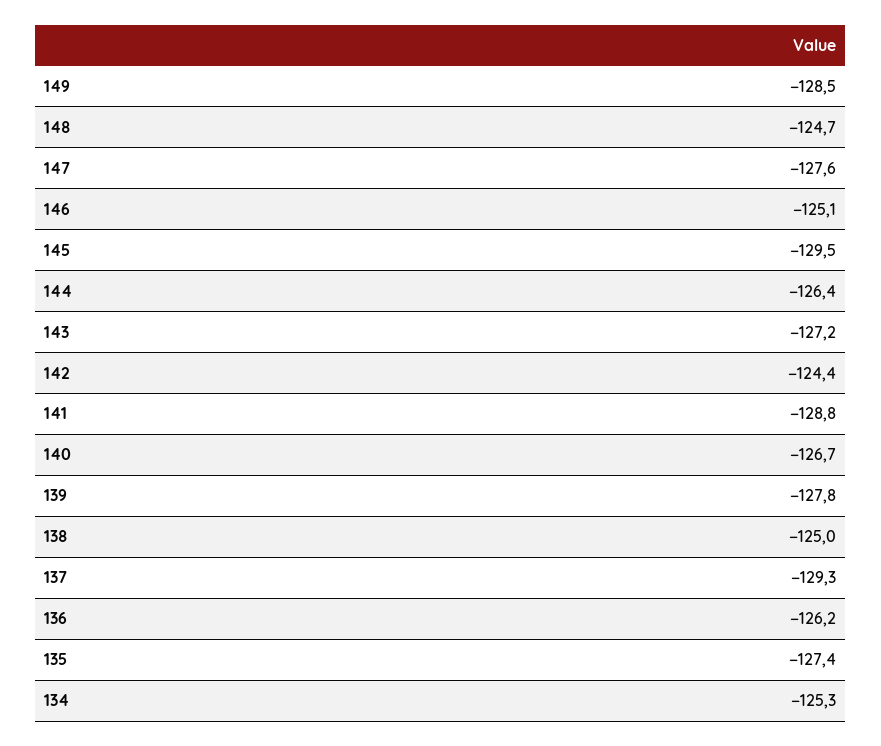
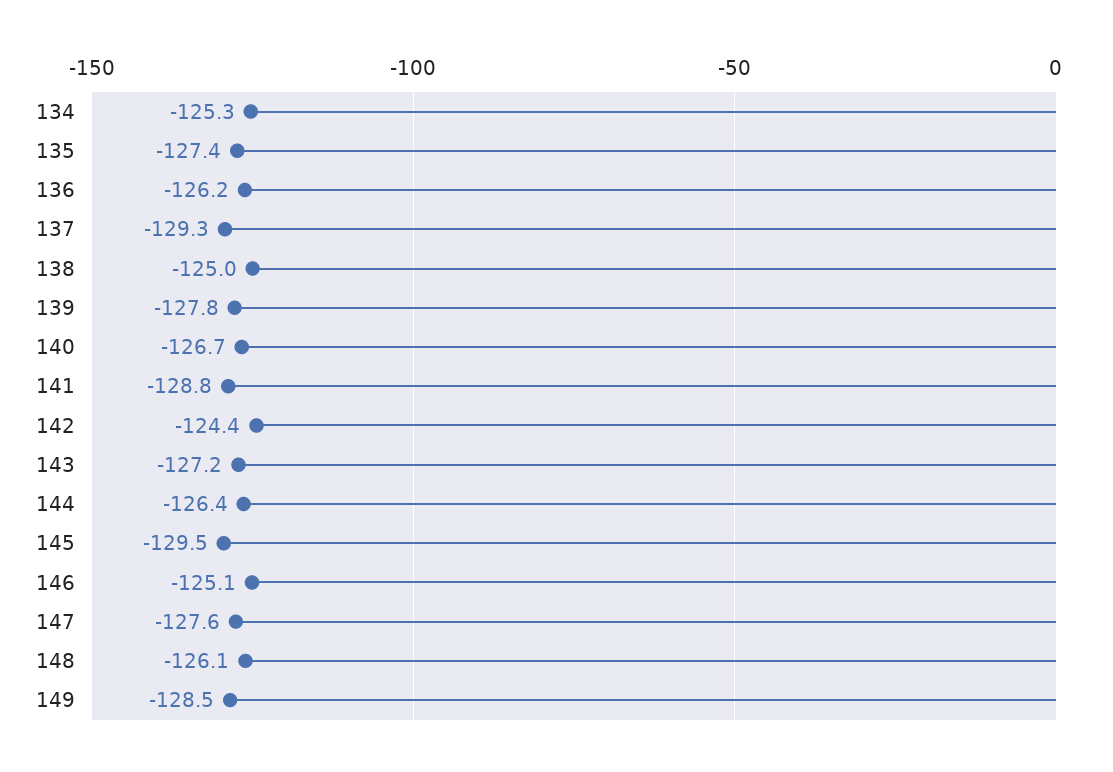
  {
    "149": -128.5,
-   "148": -124.7,
+   "148": -126.1,
    "147": -127.6,
    "146": -125.1,
    "145": -129.5,
    "144": -126.4,
    "143": -127.2,
    "142": -124.4,
    "141": -128.8,
    "140": -126.7,
    "139": -127.8,
    "138": -125,
    "137": -129.3,
    "136": -126.2,
    "135": -127.4,
    "134": -125.3
  }

